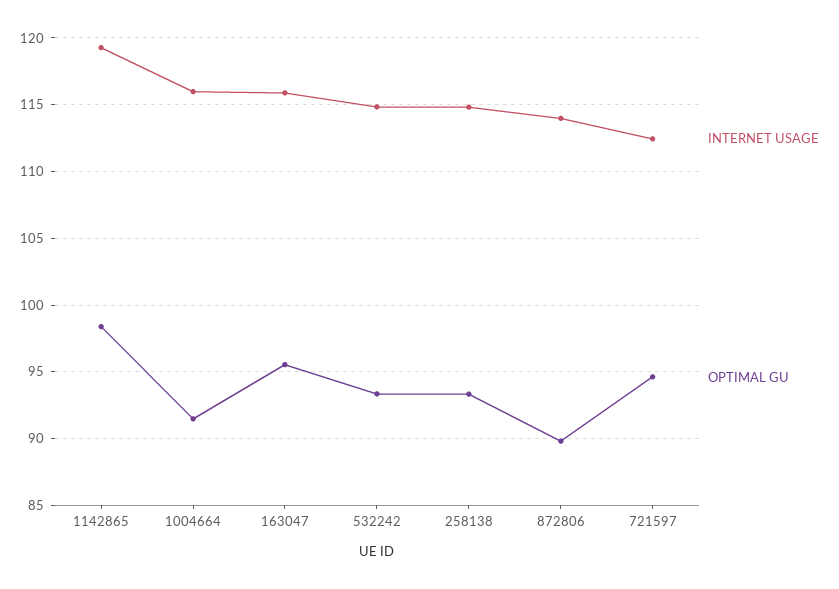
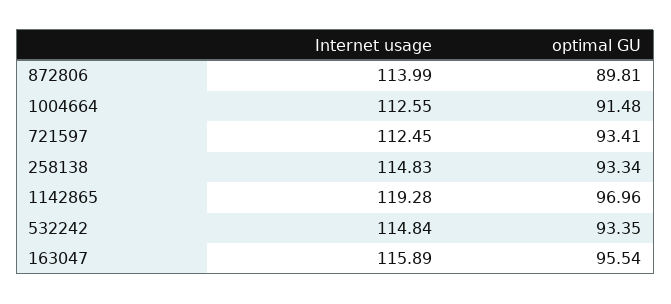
  {
    "INTERNET USAGE": {
      "1142865": 119.28,
-     "1004664": 116,
+     "1004664": 112.55,
      "163047": 115.89,
      "532242": 114.84,
      "258138": 114.83,
      "872806": 113.99,
      "721597": 112.45
    },
    "OPTIMAL GU": {
-     "1142865": 98.5,
+     "1142865": 96.96,
      "1004664": 91.48,
      "163047": 95.54,
      "532242": 93.35,
      "258138": 93.34,
      "872806": 89.81,
-     "721597": 94.5
+     "721597": 93.41
    }
  }

